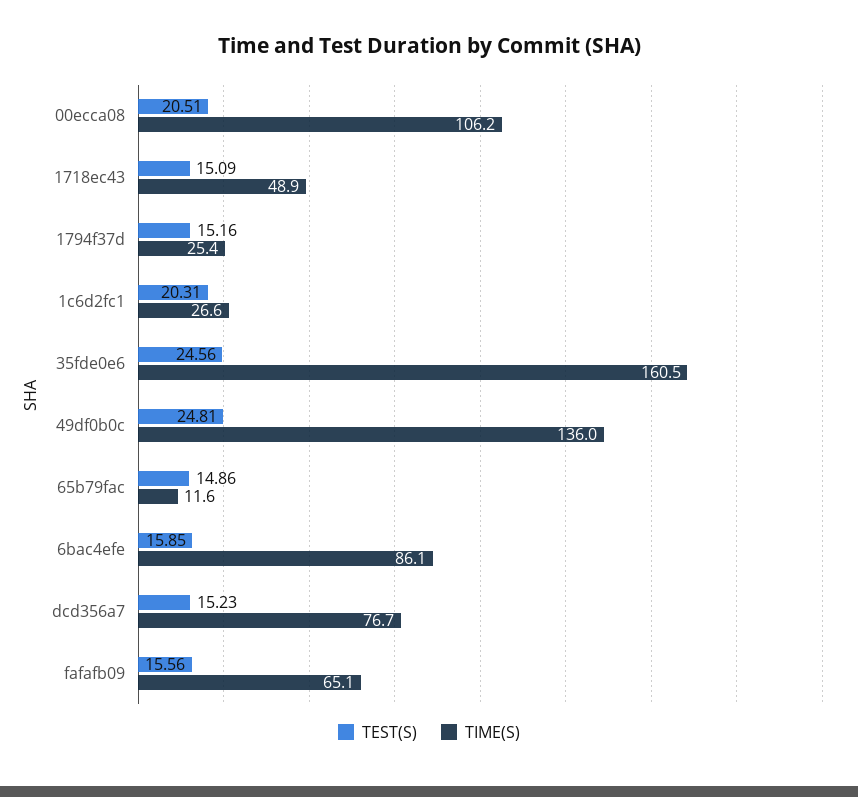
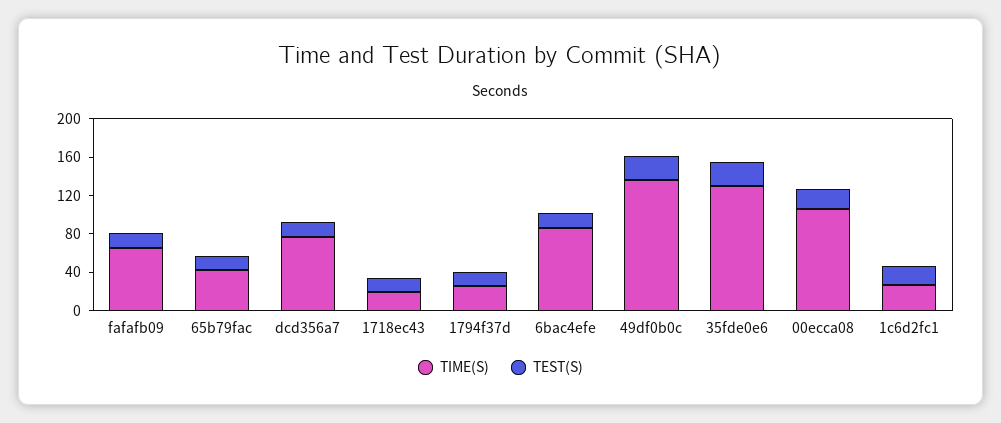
  {
    "TEST(S)": {
      "00ecca08": 20.51,
      "1718ec43": 15.09,
      "1794f37d": 15.16,
      "1c6d2fc1": 20.31,
      "35fde0e6": 24.56,
      "49df0b0c": 24.81,
      "65b79fac": 14.86,
      "6bac4efe": 15.85,
      "dcd356a7": 15.23,
      "fafafb09": 15.56
    },
    "TIME(S)": {
      "00ecca08": 106.2,
-     "1718ec43": 48.9,
+     "1718ec43": 20,
      "1794f37d": 25.4,
      "1c6d2fc1": 26.6,
-     "35fde0e6": 160.5,
+     "35fde0e6": 130,
      "49df0b0c": 136,
-     "65b79fac": 11.6,
+     "65b79fac": 40,
      "6bac4efe": 86.1,
      "dcd356a7": 76.7,
      "fafafb09": 65.1
    }
  }

